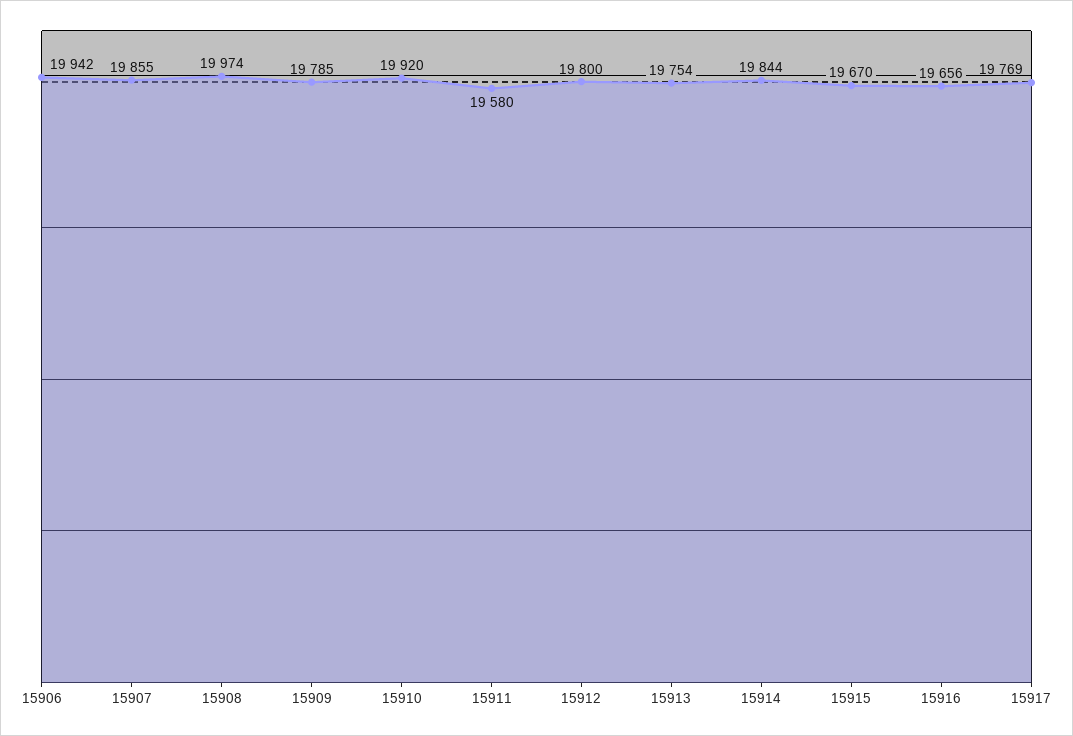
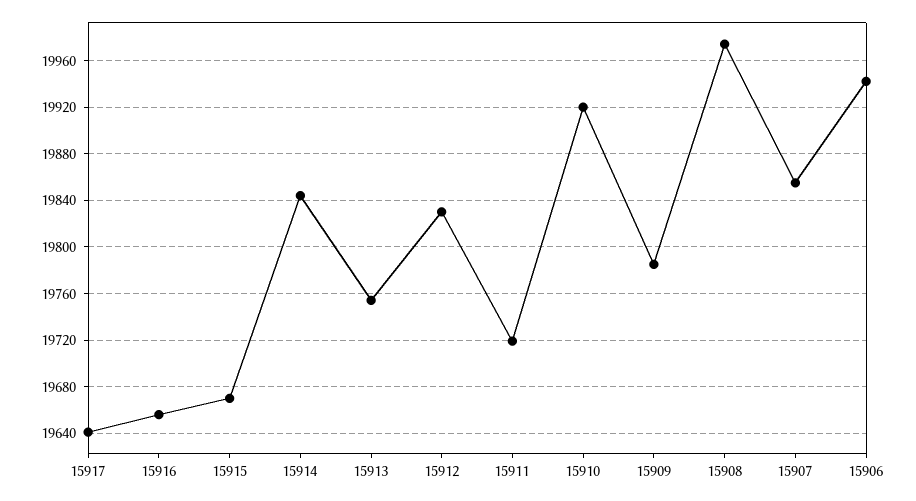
  {
    "15906": 19942,
    "15907": 19855,
    "15908": 19974,
    "15909": 19785,
    "15910": 19920,
-   "15911": 19580,
+   "15911": 19720,
-   "15912": 19800,
+   "15912": 19830,
    "15913": 19754,
    "15914": 19844,
    "15915": 19670,
    "15916": 19656,
-   "15917": 19769
+   "15917": 19640
  }

